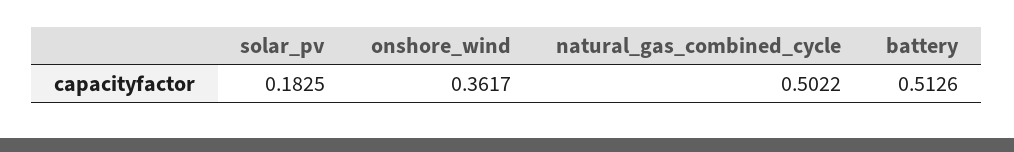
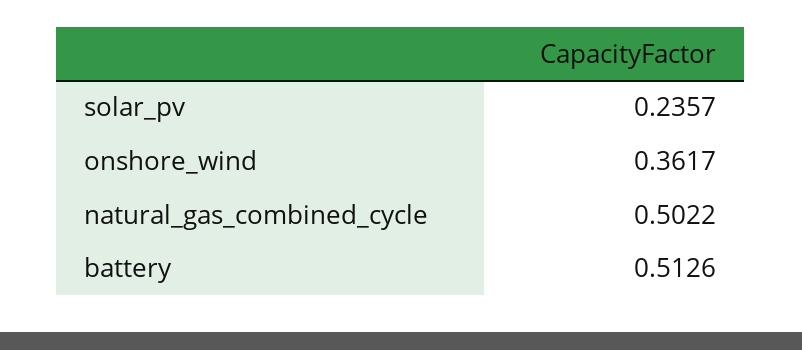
  {
-   "solar_pv": 0.1825,
+   "solar_pv": 0.2357,
    "onshore_wind": 0.3617,
    "natural_gas_combined_cycle": 0.5022,
    "battery": 0.5126
  }

